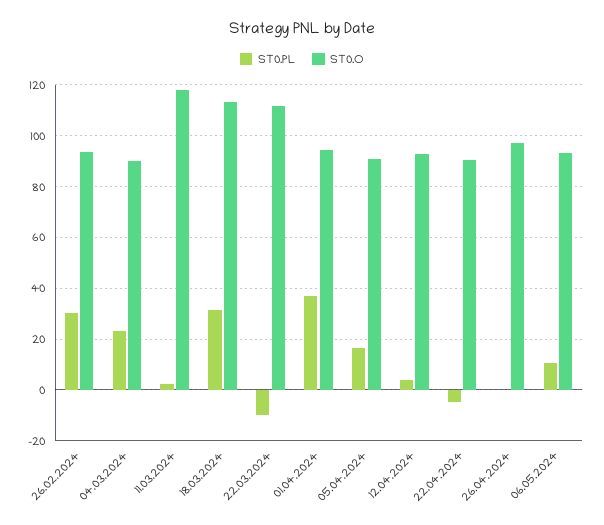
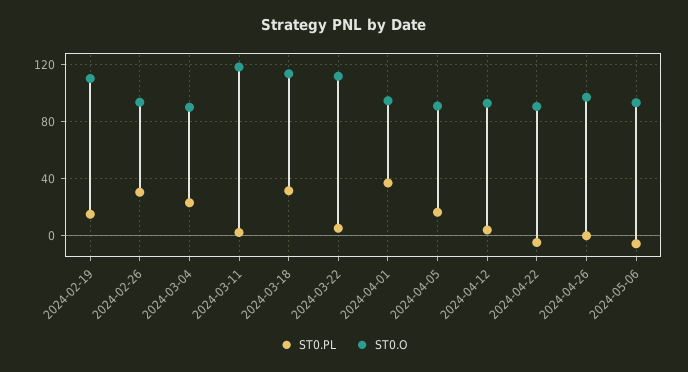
  {
    "ST0.PL": {
      "26.02.2024": 30,
      "04.03.2024": 22.5,
      "11.03.2024": 2.5,
      "18.03.2024": 32.5,
-     "22.03.2024": -10,
+     "22.03.2024": 5,
      "01.04.2024": 37.5,
      "05.04.2024": 17.5,
      "12.04.2024": 5,
      "22.04.2024": -5,
      "26.04.2024": 0,
-     "06.05.2024": 10
+     "06.05.2024": -5,
+     "2024-02-19": 15
    },
    "ST0.O": {
      "26.02.2024": 92.5,
      "04.03.2024": 90,
      "11.03.2024": 117.5,
      "18.03.2024": 112.5,
      "22.03.2024": 112.5,
      "01.04.2024": 95,
      "05.04.2024": 90,
      "12.04.2024": 92.5,
      "22.04.2024": 90,
      "26.04.2024": 97.5,
-     "06.05.2024": 92.5
+     "06.05.2024": 92.5,
+     "2024-02-19": 110
    }
  }

